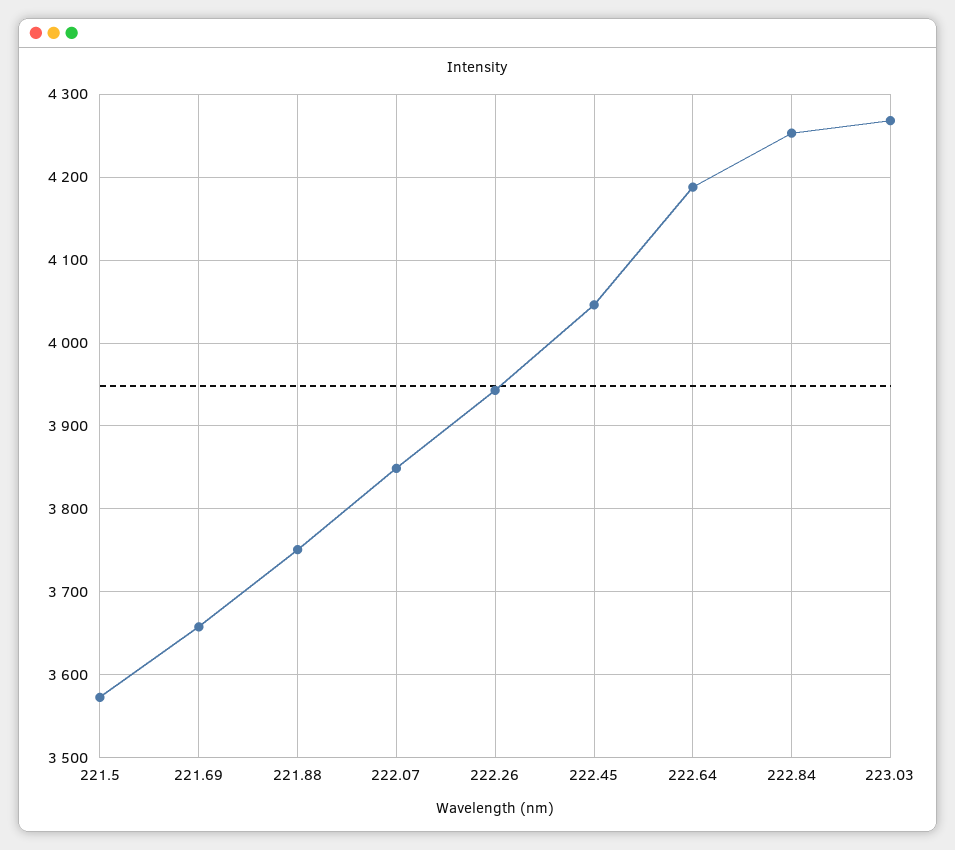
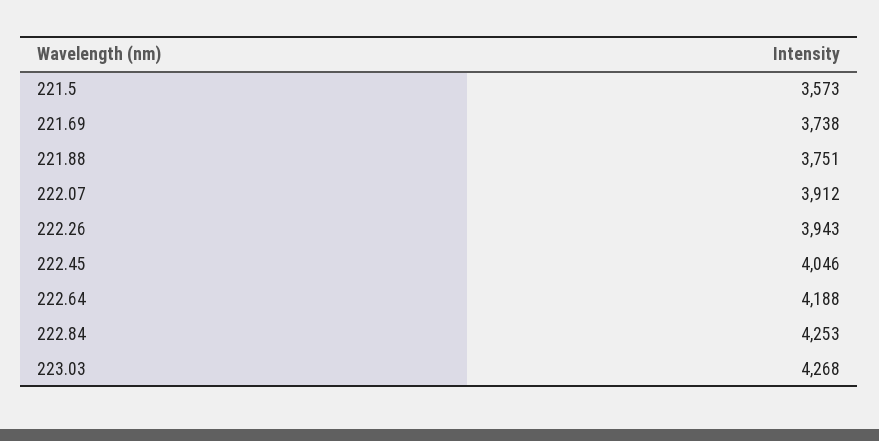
  {
    "221.5": 3573,
-   "221.69": 3660,
+   "221.69": 3738,
    "221.88": 3751,
-   "222.07": 3850,
+   "222.07": 3912,
    "222.26": 3943,
    "222.45": 4046,
    "222.64": 4188,
    "222.84": 4253,
    "223.03": 4268
  }

